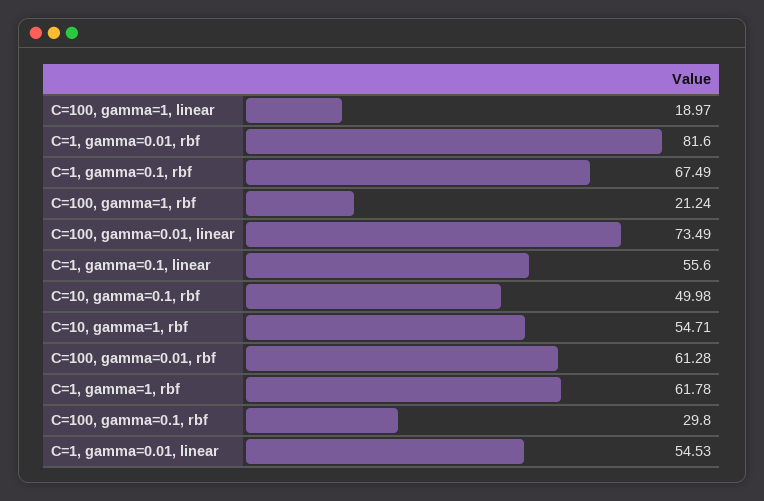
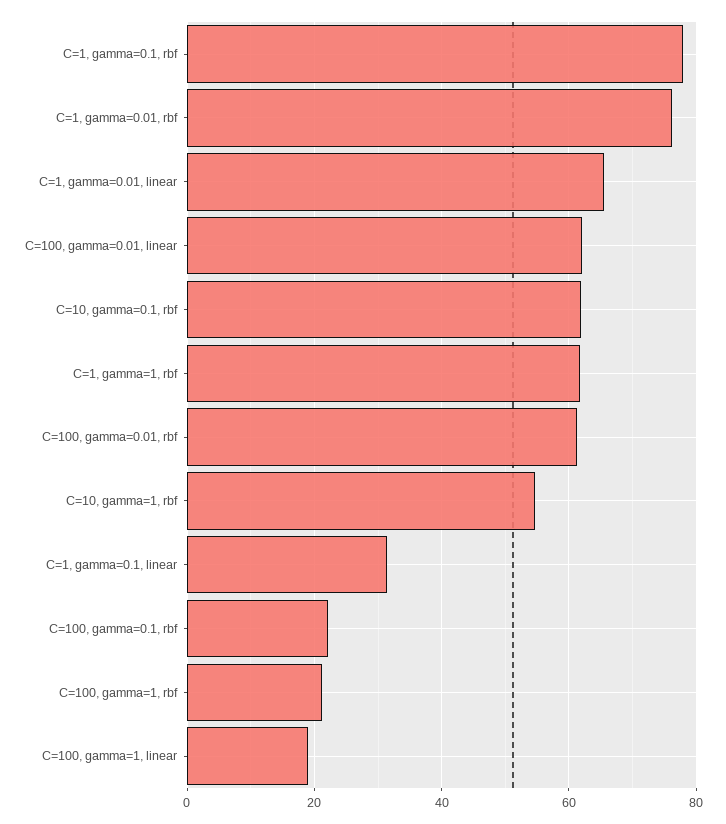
  {
    "C=100, gamma=1, linear": 18.97,
-   "C=1, gamma=0.01, rbf": 81.6,
+   "C=1, gamma=0.01, rbf": 76,
-   "C=1, gamma=0.1, rbf": 67.49,
+   "C=1, gamma=0.1, rbf": 78,
    "C=100, gamma=1, rbf": 21.24,
-   "C=100, gamma=0.01, linear": 73.49,
+   "C=100, gamma=0.01, linear": 62,
-   "C=1, gamma=0.1, linear": 55.6,
+   "C=1, gamma=0.1, linear": 32,
-   "C=10, gamma=0.1, rbf": 49.98,
+   "C=10, gamma=0.1, rbf": 62,
    "C=10, gamma=1, rbf": 54.71,
    "C=100, gamma=0.01, rbf": 61.28,
    "C=1, gamma=1, rbf": 61.78,
-   "C=100, gamma=0.1, rbf": 29.8,
+   "C=100, gamma=0.1, rbf": 22,
-   "C=1, gamma=0.01, linear": 54.53
+   "C=1, gamma=0.01, linear": 66
  }

